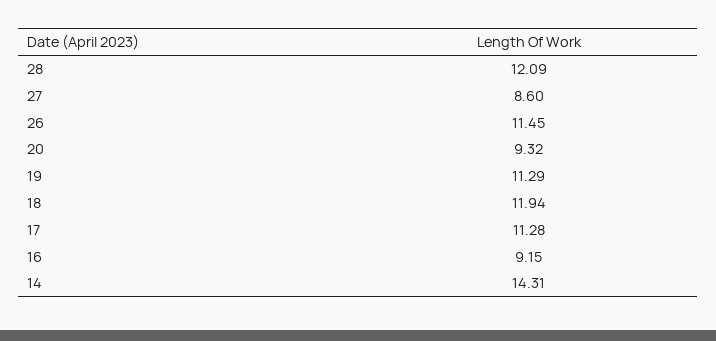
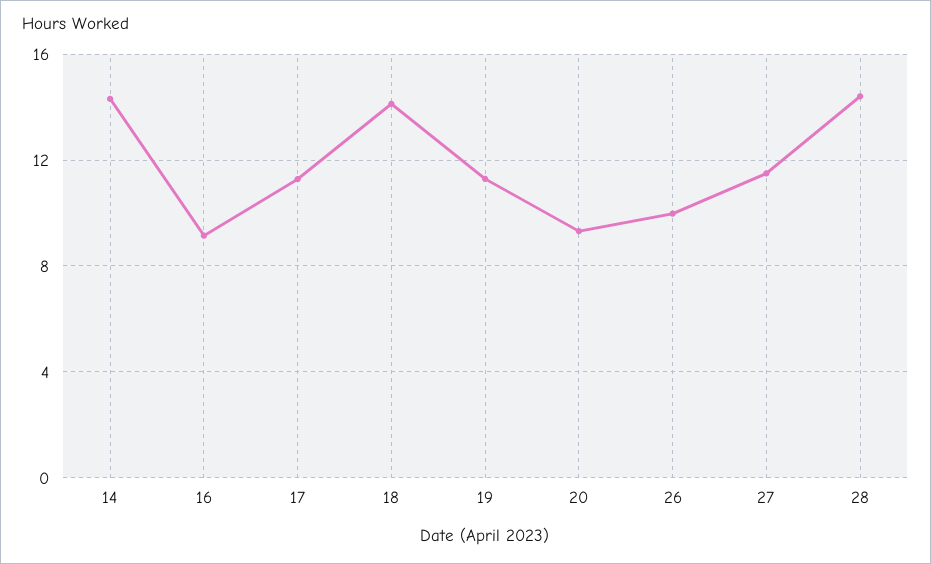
  {
-   "28": 12.09,
+   "28": 14.5,
-   "27": 8.6,
+   "27": 11.5,
-   "26": 11.45,
+   "26": 10,
    "20": 9.32,
    "19": 11.29,
-   "18": 11.94,
+   "18": 14,
    "17": 11.28,
    "16": 9.15,
    "14": 14.31
  }

